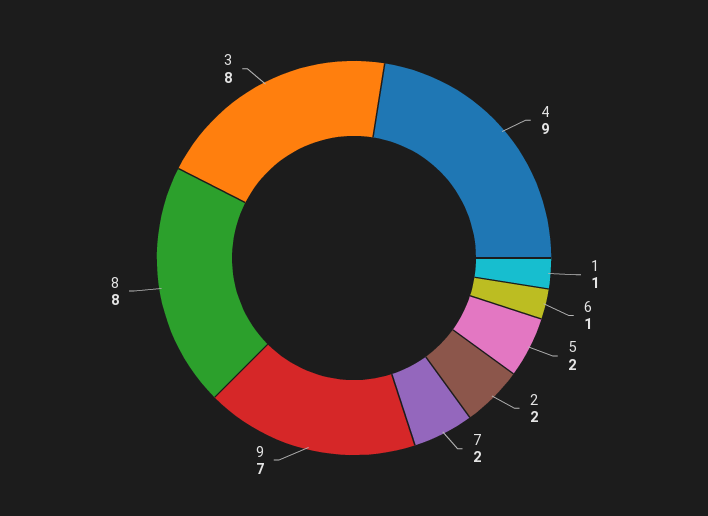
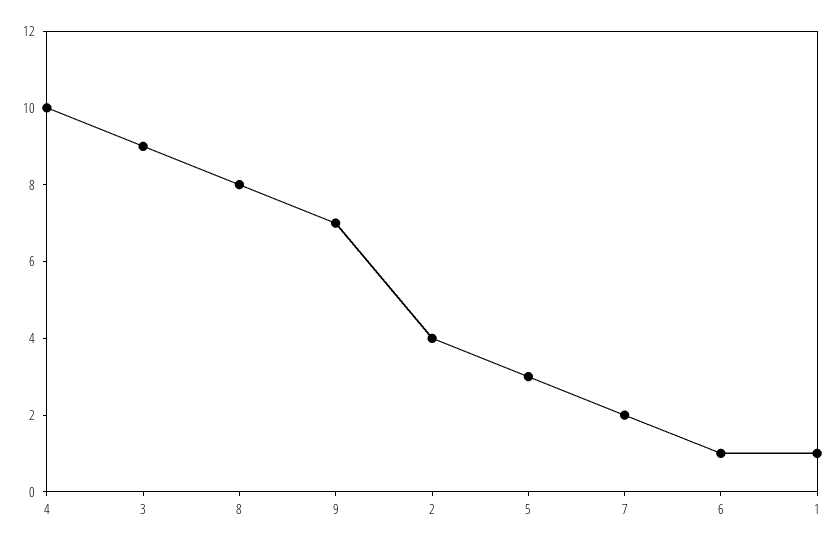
  {
-   "4": 9,
+   "4": 10,
    "1": 1,
    "6": 1,
-   "5": 2,
+   "5": 3,
-   "2": 2,
+   "2": 4,
    "7": 2,
    "9": 7,
    "8": 8,
-   "3": 8
+   "3": 9
  }

